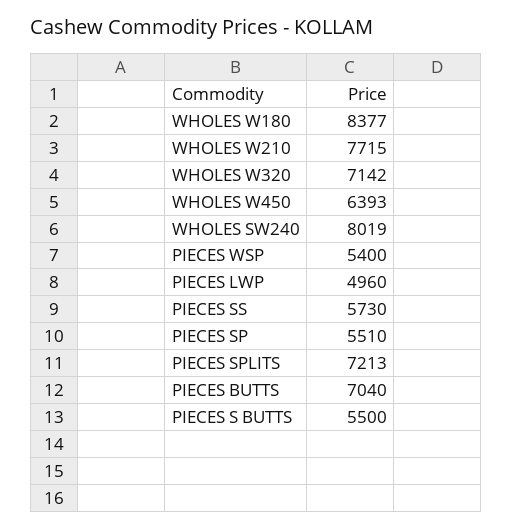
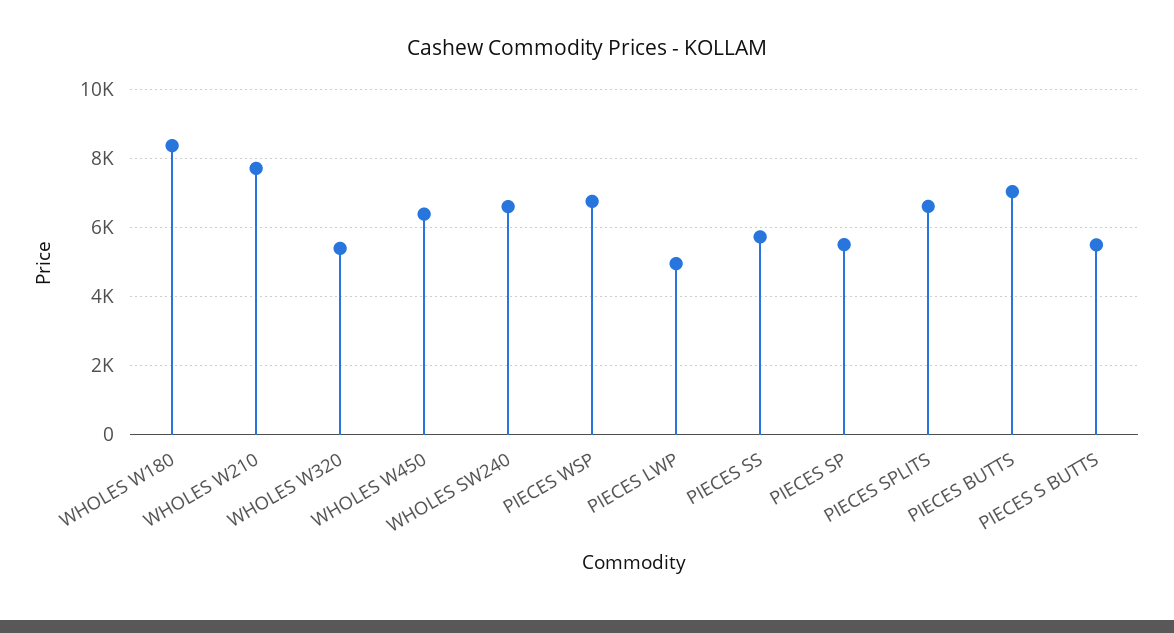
  {
    "WHOLES W180": 8377,
    "WHOLES W210": 7715,
-   "WHOLES W320": 7142,
+   "WHOLES W320": 5400,
    "WHOLES W450": 6393,
-   "WHOLES SW240": 8019,
+   "WHOLES SW240": 6600,
-   "PIECES WSP": 5400,
+   "PIECES WSP": 6800,
    "PIECES LWP": 4960,
    "PIECES SS": 5730,
    "PIECES SP": 5510,
-   "PIECES SPLITS": 7213,
+   "PIECES SPLITS": 6600,
    "PIECES BUTTS": 7040,
    "PIECES S BUTTS": 5500
  }

